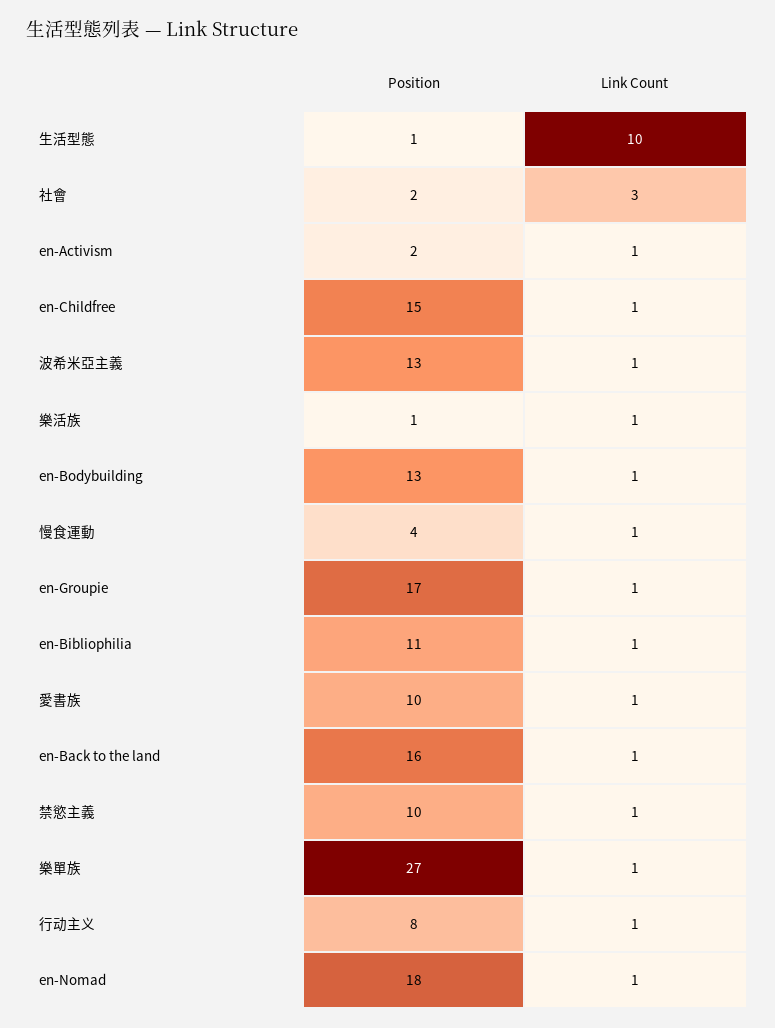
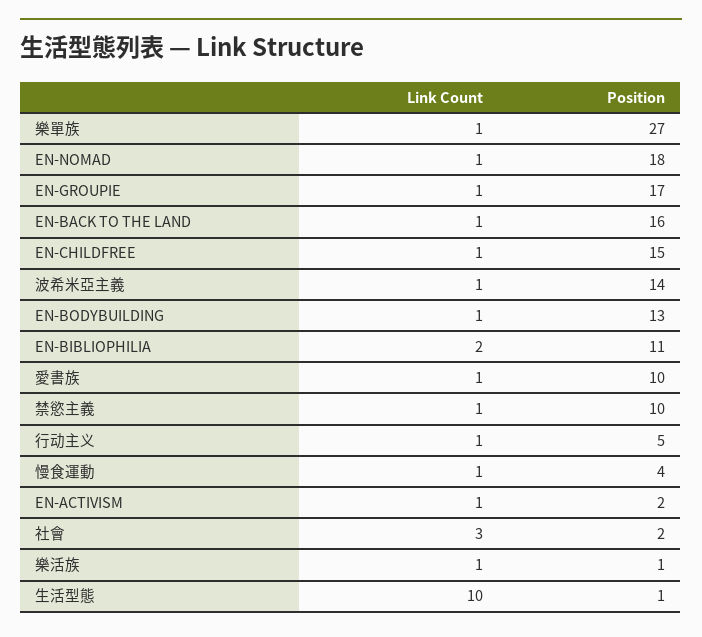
  {
    "Position": {
      "生活型態": 1,
      "社會": 2,
      "en-Activism": 2,
      "en-Childfree": 15,
-     "波希米亞主義": 13,
+     "波希米亞主義": 14,
      "樂活族": 1,
      "en-Bodybuilding": 13,
      "慢食運動": 4,
      "en-Groupie": 17,
      "en-Bibliophilia": 11,
      "愛書族": 10,
      "en-Back to the land": 16,
      "禁慾主義": 10,
      "樂單族": 27,
-     "行动主义": 8,
+     "行动主义": 5,
      "en-Nomad": 18
    },
    "Link Count": {
      "生活型態": 10,
      "社會": 3,
      "en-Activism": 1,
      "en-Childfree": 1,
      "波希米亞主義": 1,
      "樂活族": 1,
      "en-Bodybuilding": 1,
      "慢食運動": 1,
      "en-Groupie": 1,
-     "en-Bibliophilia": 1,
+     "en-Bibliophilia": 2,
      "愛書族": 1,
      "en-Back to the land": 1,
      "禁慾主義": 1,
      "樂單族": 1,
      "行动主义": 1,
      "en-Nomad": 1
    }
  }

